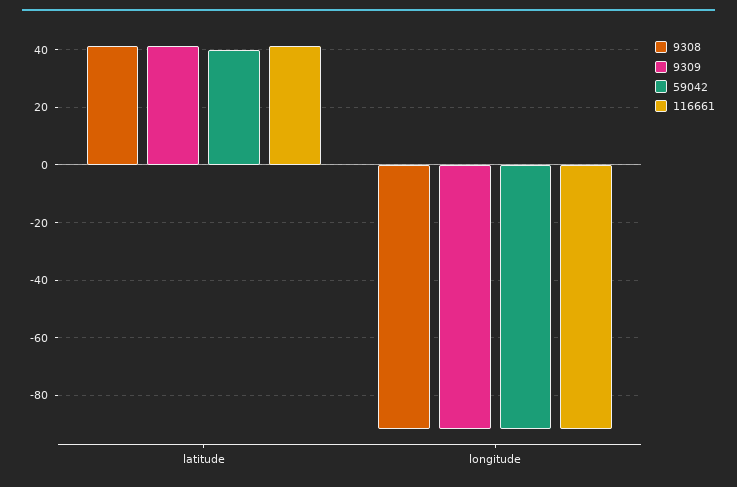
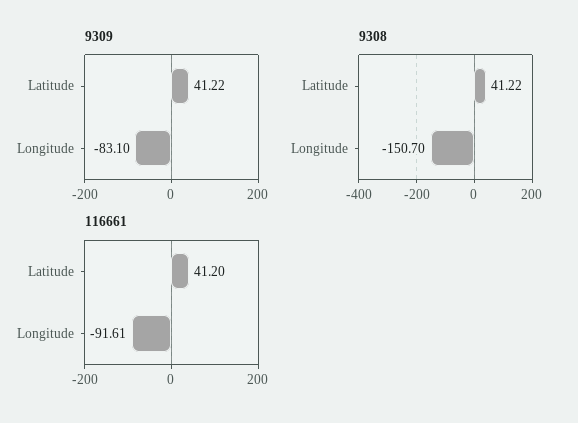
  {
    "9308": {
      "latitude": 41.22,
-     "longitude": -92.5
+     "longitude": -150.7
    },
    "9309": {
      "latitude": 41.22,
-     "longitude": -92.5
+     "longitude": -83.1
    },
-   "59042": {
-     "latitude": 40,
-     "longitude": -92.5
-   },
    "116661": {
      "latitude": 41.2,
      "longitude": -91.61
    }
  }

